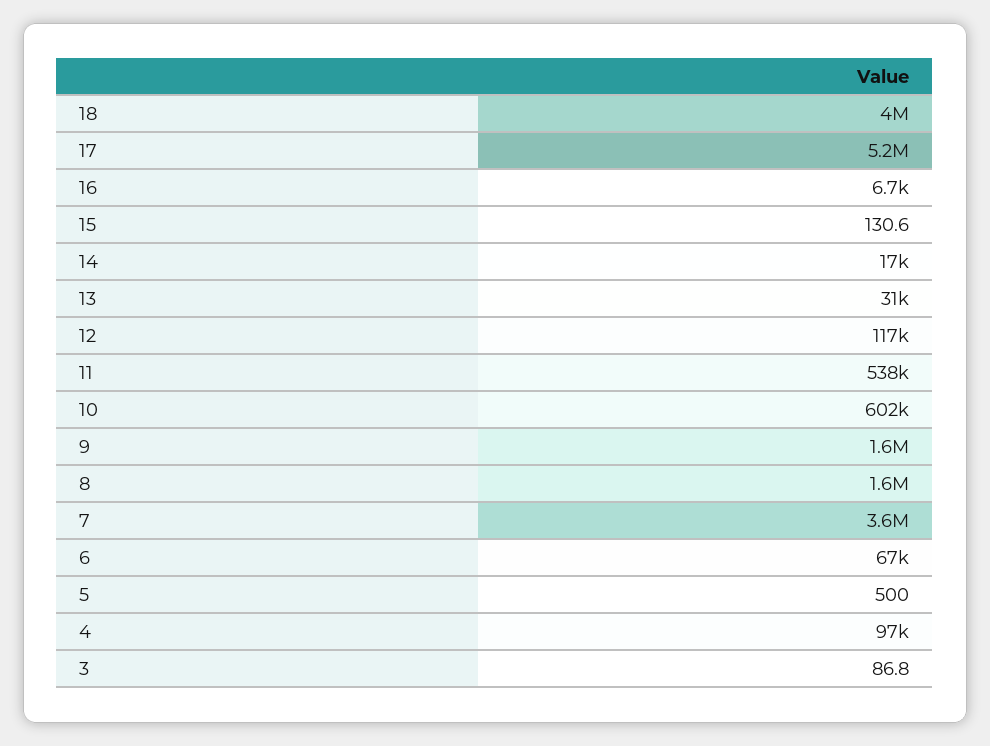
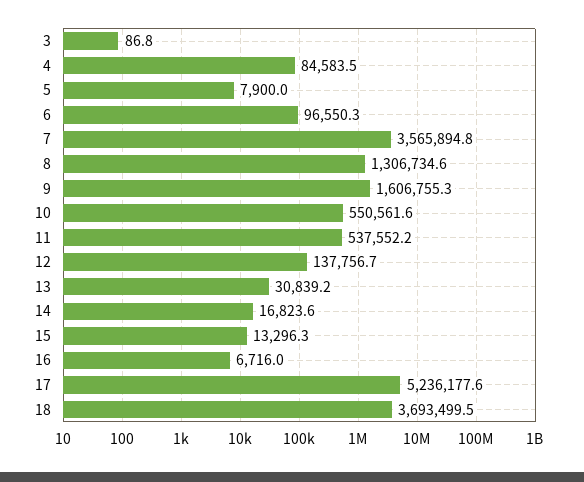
  {
-   "18": 4000000,
+   "18": 3693499.5,
    "17": 5236177.6,
    "16": 6716,
-   "15": 130.6,
+   "15": 13296.3,
    "14": 16823.6,
    "13": 30839.2,
-   "12": 117000,
+   "12": 137756.7,
    "11": 537552.2,
-   "10": 602000,
+   "10": 550561.6,
    "9": 1606755.3,
-   "8": 1600000,
+   "8": 1306734.6,
    "7": 3565894.8,
-   "6": 67000,
+   "6": 96550.3,
-   "5": 500,
+   "5": 7900,
-   "4": 97000,
+   "4": 84583.5,
    "3": 86.8
  }

